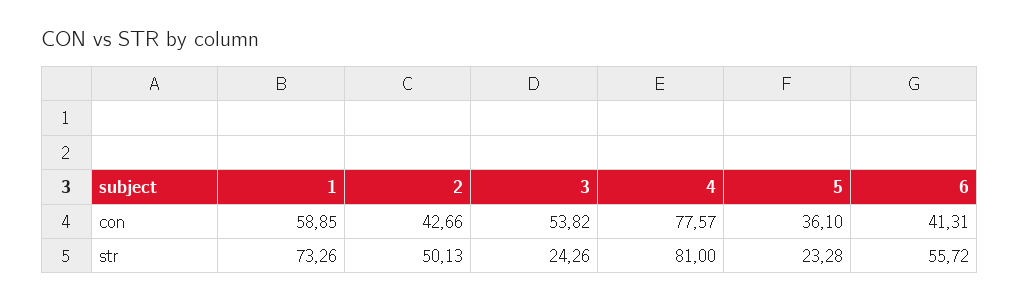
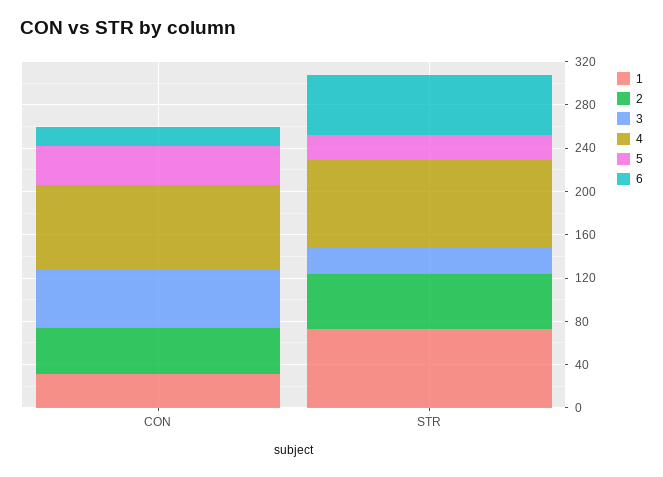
  {
    "1": {
-     "con": 58.85,
+     "con": 30,
      "str": 73.26
    },
    "2": {
      "con": 42.66,
      "str": 50.13
    },
    "3": {
      "con": 53.82,
      "str": 24.26
    },
    "4": {
      "con": 77.57,
      "str": 81
    },
    "5": {
      "con": 36.1,
      "str": 23.28
    },
    "6": {
-     "con": 41.31,
+     "con": 20,
      "str": 55.72
    }
  }

